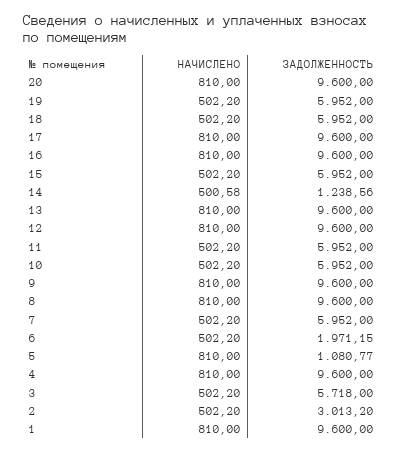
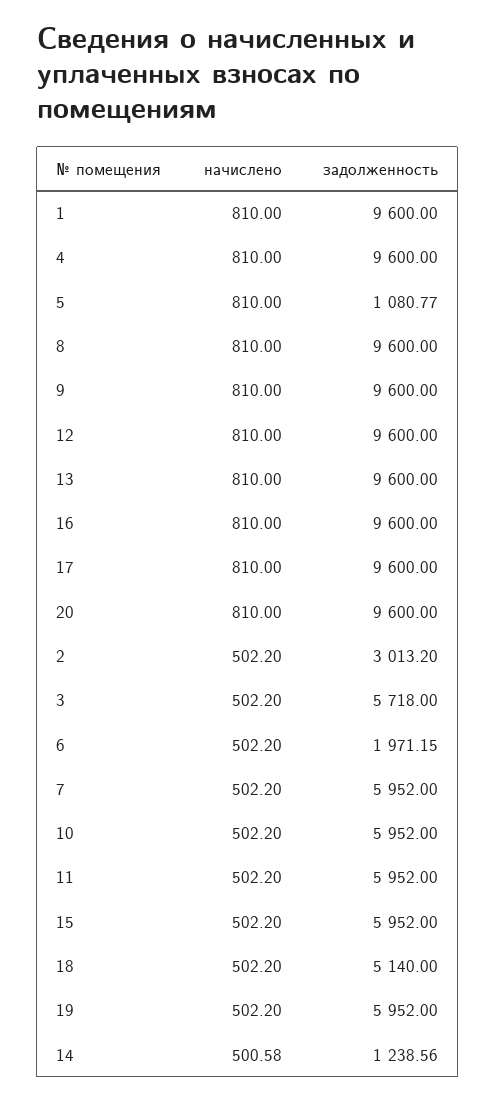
  {
    "НАЧИСЛЕНО": {
      "20": 810,
      "19": 502.2,
      "18": 502.2,
      "17": 810,
      "16": 810,
      "15": 502.2,
      "14": 500.58,
      "13": 810,
      "12": 810,
      "11": 502.2,
      "10": 502.2,
      "9": 810,
      "8": 810,
      "7": 502.2,
      "6": 502.2,
      "5": 810,
      "4": 810,
      "3": 502.2,
      "2": 502.2,
      "1": 810
    },
    "ЗАДОЛЖЕННОСТЬ": {
      "20": 9600,
      "19": 5952,
-     "18": 5952,
+     "18": 5140,
      "17": 9600,
      "16": 9600,
      "15": 5952,
      "14": 1238.56,
      "13": 9600,
      "12": 9600,
      "11": 5952,
      "10": 5952,
      "9": 9600,
      "8": 9600,
      "7": 5952,
      "6": 1971.15,
      "5": 1080.77,
      "4": 9600,
      "3": 5718,
      "2": 3013.2,
      "1": 9600
    }
  }

